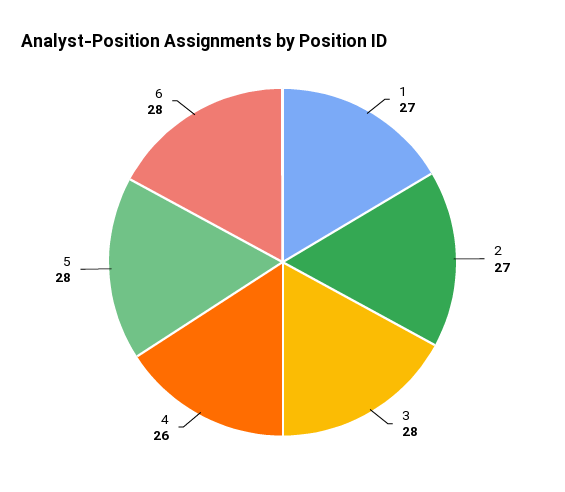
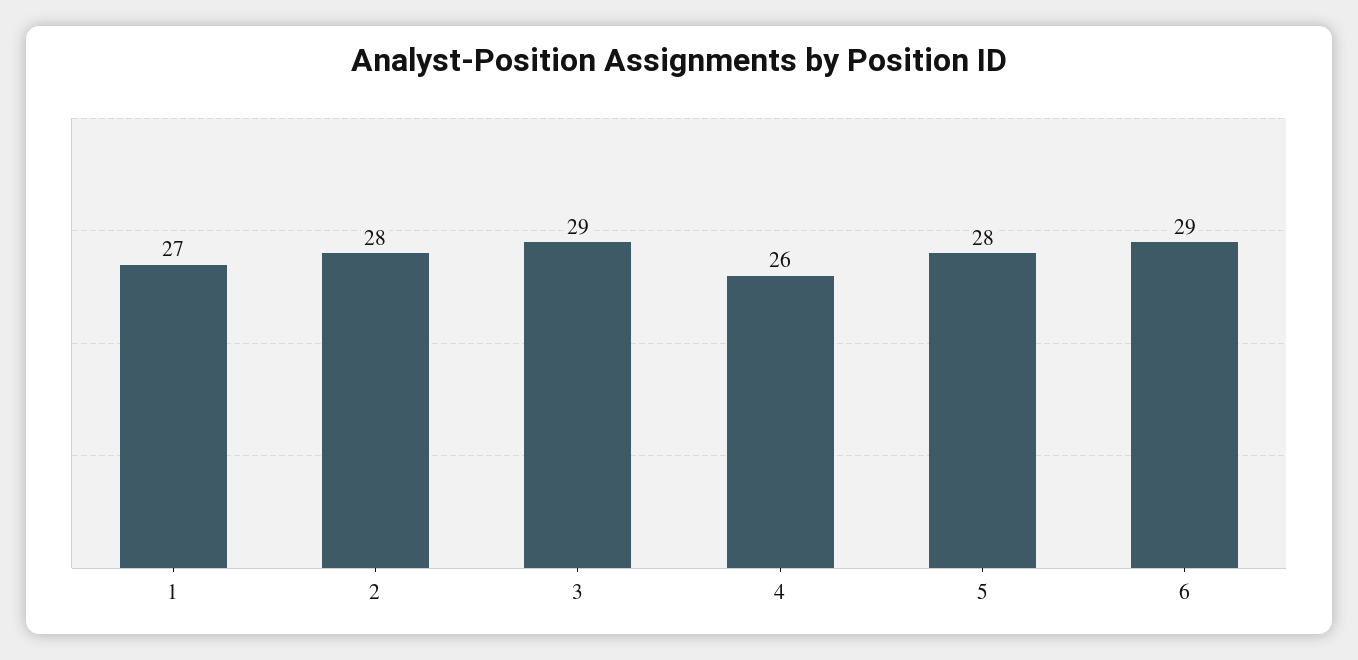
  {
    "1": 27,
-   "2": 27,
+   "2": 28,
-   "3": 28,
+   "3": 29,
    "4": 26,
    "5": 28,
-   "6": 28
+   "6": 29
  }

